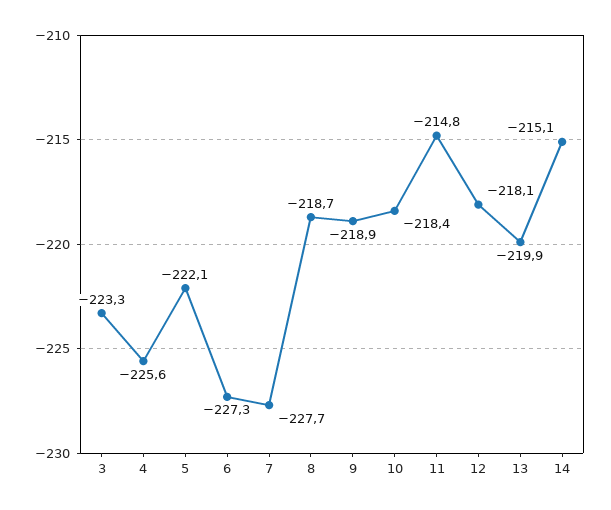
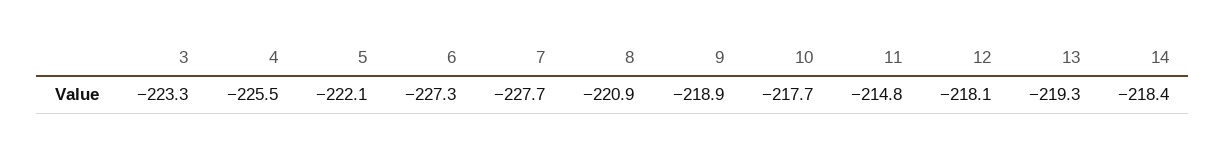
  {
    "3": -223.3,
-   "4": -225.6,
+   "4": -225.5,
    "5": -222.1,
    "6": -227.3,
    "7": -227.7,
-   "8": -218.7,
+   "8": -220.9,
    "9": -218.9,
-   "10": -218.4,
+   "10": -217.7,
    "11": -214.8,
    "12": -218.1,
-   "13": -219.9,
+   "13": -219.3,
-   "14": -215.1
+   "14": -218.4
  }

